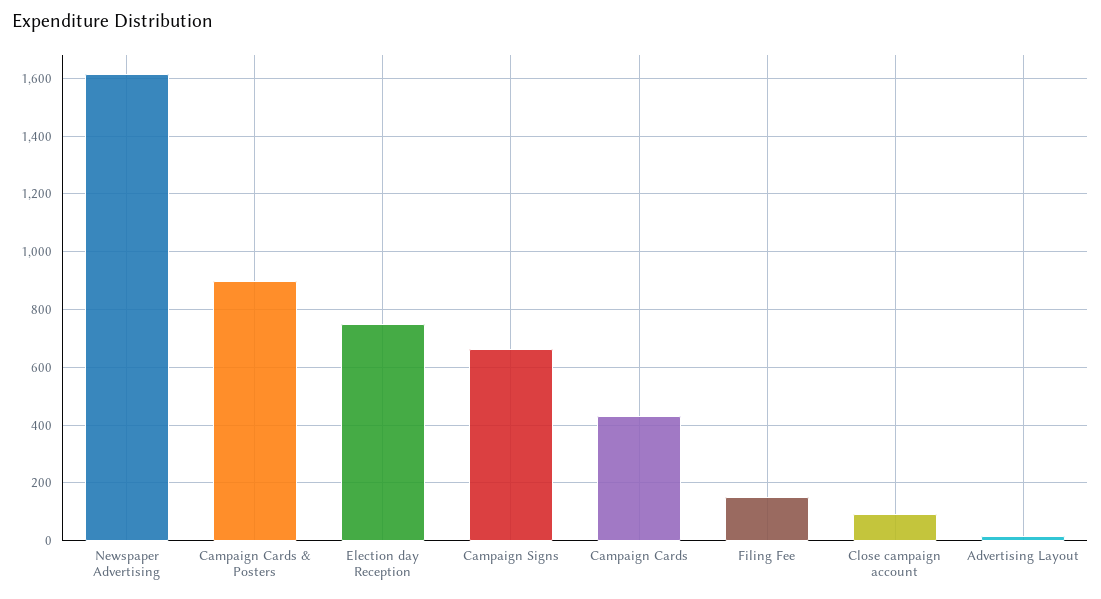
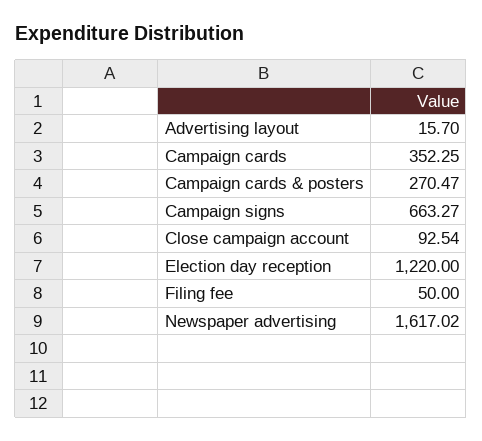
  {
    "Newspaper Advertising": 1617.02,
-   "Campaign Cards & Posters": 900,
+   "Campaign Cards & Posters": 270.47,
-   "Election day Reception": 750,
+   "Election day Reception": 1220,
    "Campaign Signs": 663.27,
-   "Campaign Cards": 425,
+   "Campaign Cards": 352.25,
-   "Filing Fee": 150,
+   "Filing Fee": 50,
    "Close campaign account": 92.54,
    "Advertising Layout": 15.7
  }

